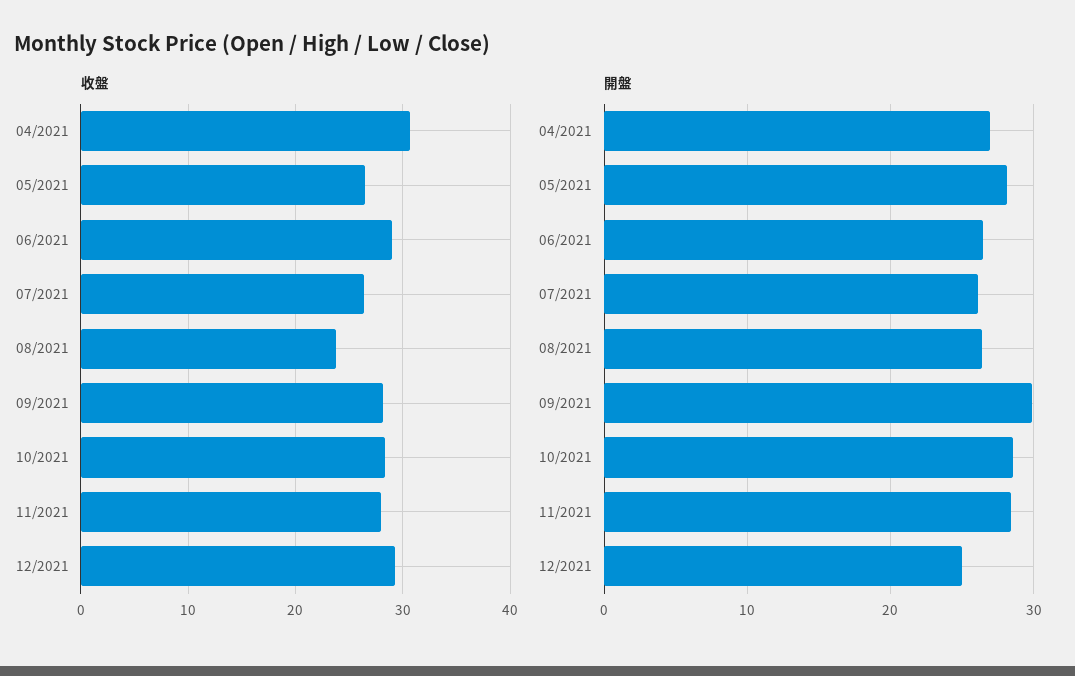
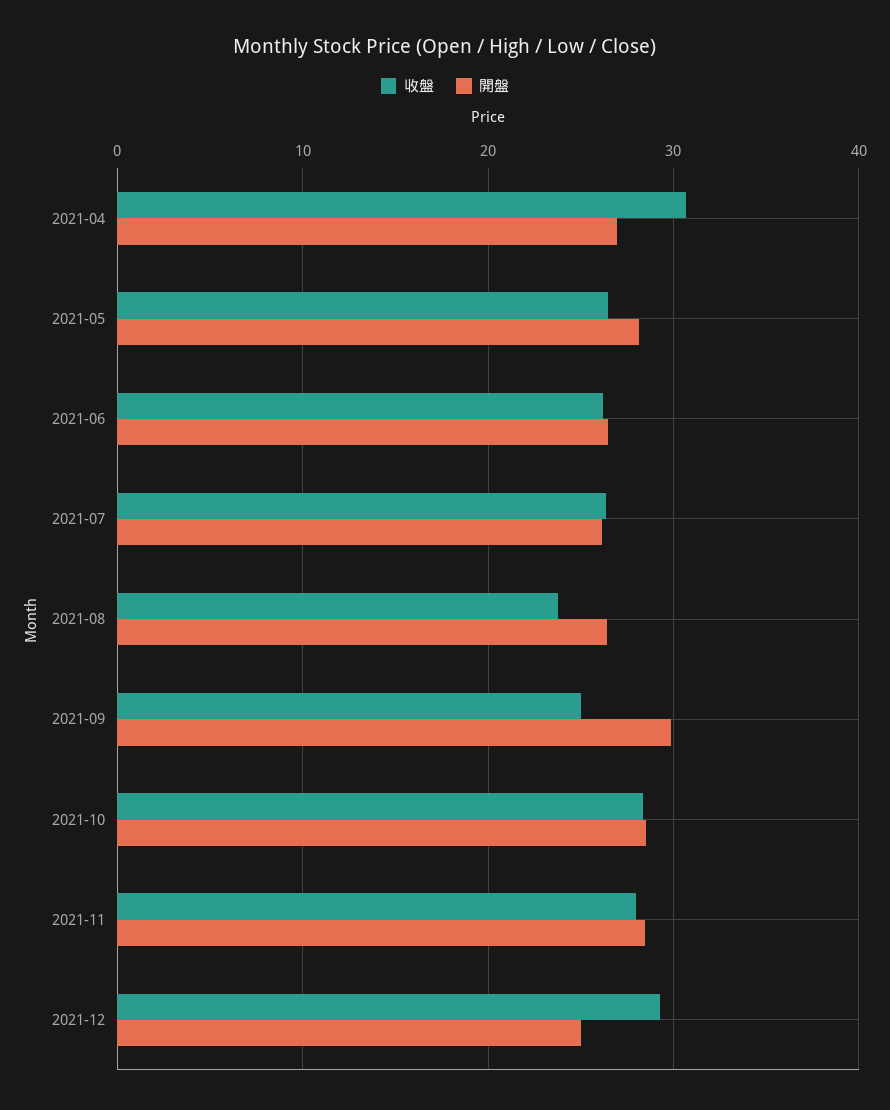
  {
    "收盤": {
      "04/2021": 31,
      "05/2021": 27,
-     "06/2021": 29,
+     "06/2021": 26,
      "07/2021": 26,
      "08/2021": 24,
-     "09/2021": 28,
+     "09/2021": 25,
      "10/2021": 28,
      "11/2021": 28,
      "12/2021": 29
    },
    "開盤": {
      "04/2021": 27,
      "05/2021": 28,
      "06/2021": 27,
      "07/2021": 26,
      "08/2021": 26,
      "09/2021": 30,
      "10/2021": 29,
      "11/2021": 28,
      "12/2021": 25
    }
  }

